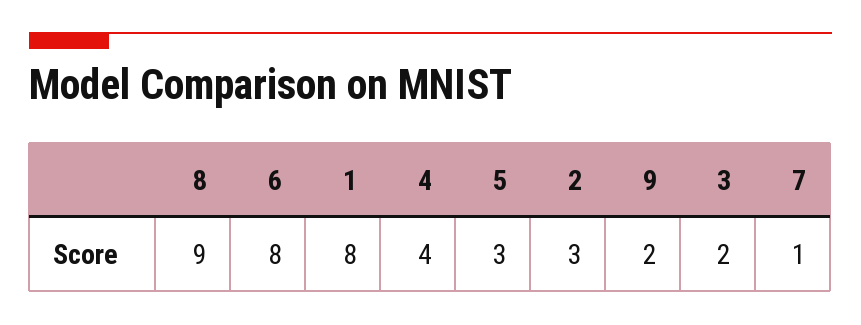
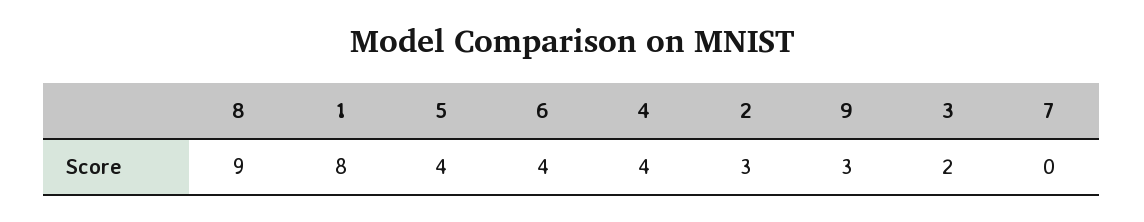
  {
    "8": 9,
-   "6": 8,
+   "6": 4,
    "1": 8,
    "4": 4,
-   "5": 3,
+   "5": 4,
    "2": 3,
-   "9": 2,
+   "9": 3,
    "3": 2,
-   "7": 1
+   "7": 0
  }

